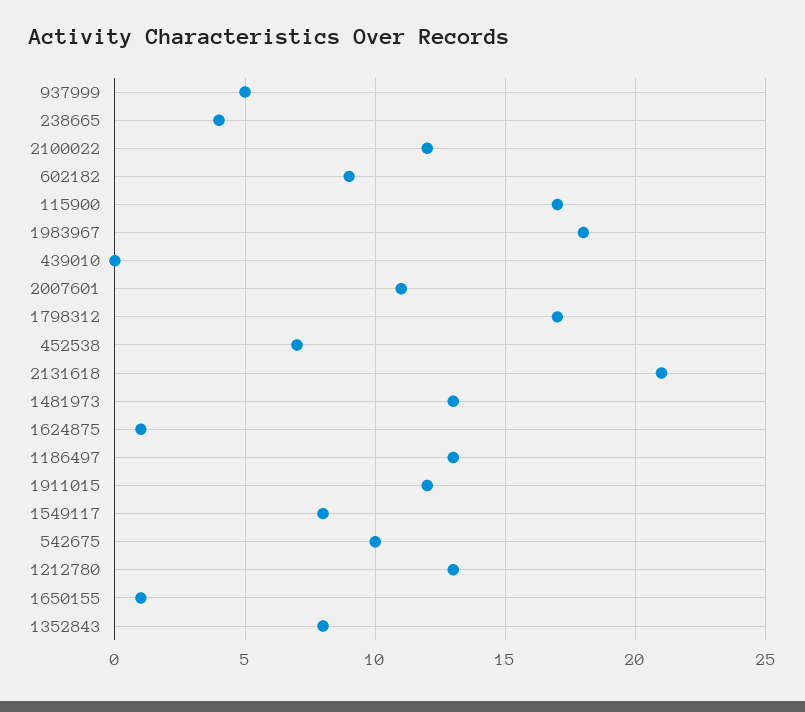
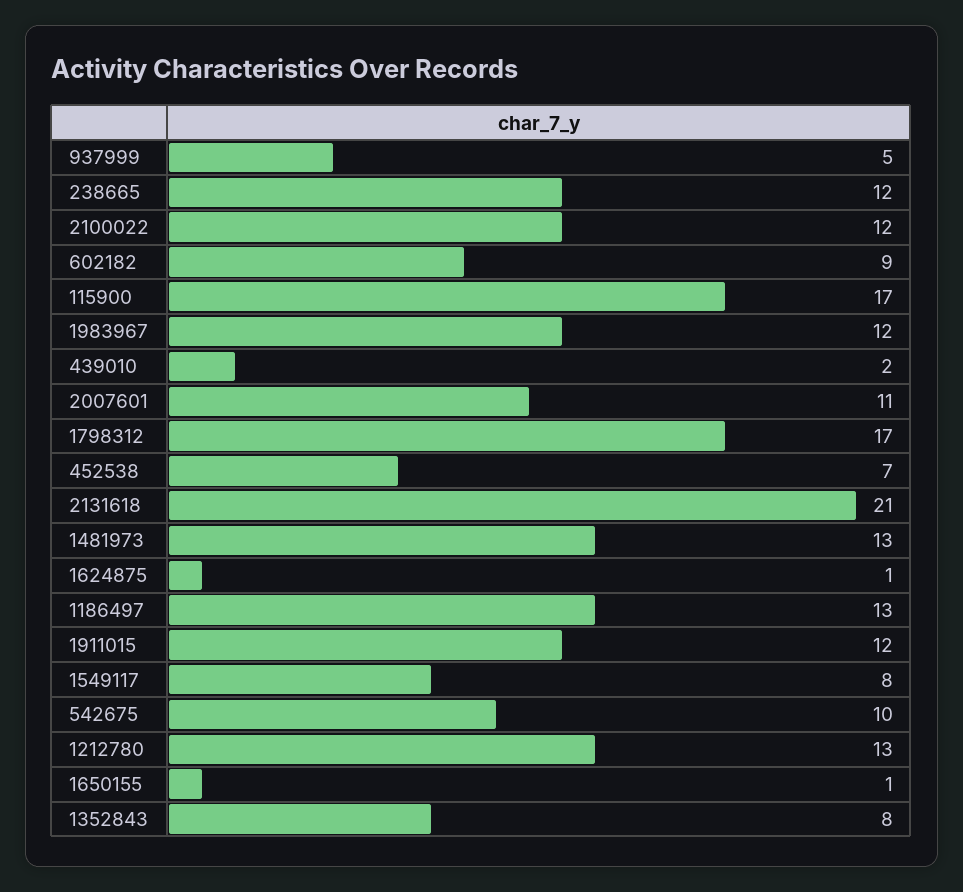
  {
    "937999": 5,
-   "238665": 4,
+   "238665": 12,
    "2100022": 12,
    "602182": 9,
    "115900": 17,
-   "1983967": 18,
+   "1983967": 12,
-   "439010": 0,
+   "439010": 2,
    "2007601": 11,
    "1798312": 17,
    "452538": 7,
    "2131618": 21,
    "1481973": 13,
    "1624875": 1,
    "1186497": 13,
    "1911015": 12,
    "1549117": 8,
    "542675": 10,
    "1212780": 13,
    "1650155": 1,
    "1352843": 8
  }

